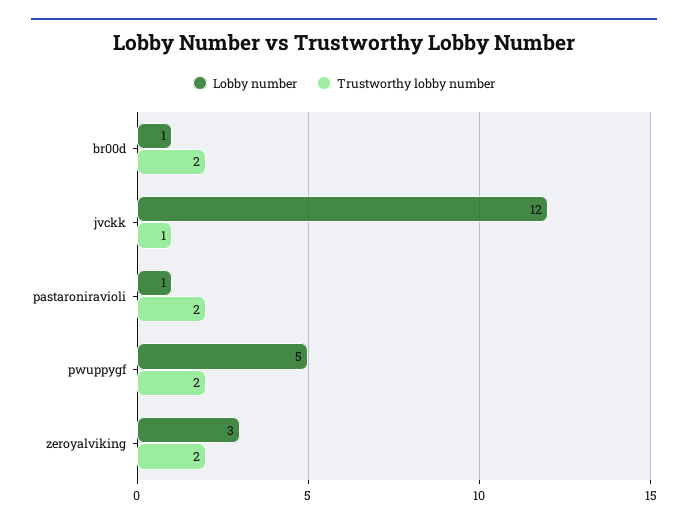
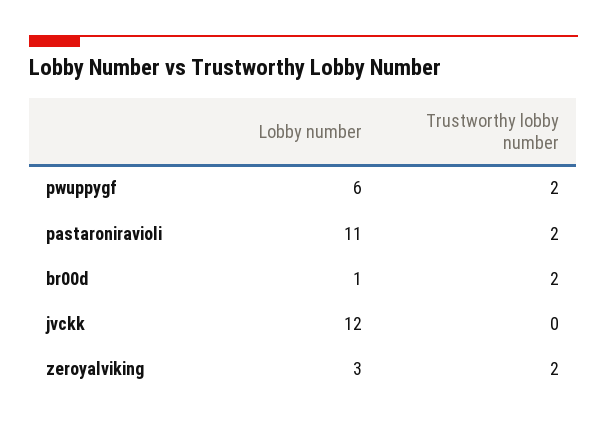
  {
    "Lobby number": {
      "br00d": 1,
      "jvckk": 12,
-     "pastaroniravioli": 1,
+     "pastaroniravioli": 11,
-     "pwuppygf": 5,
+     "pwuppygf": 6,
      "zeroyalviking": 3
    },
    "Trustworthy lobby number": {
      "br00d": 2,
-     "jvckk": 1,
+     "jvckk": 0,
      "pastaroniravioli": 2,
      "pwuppygf": 2,
      "zeroyalviking": 2
    }
  }

